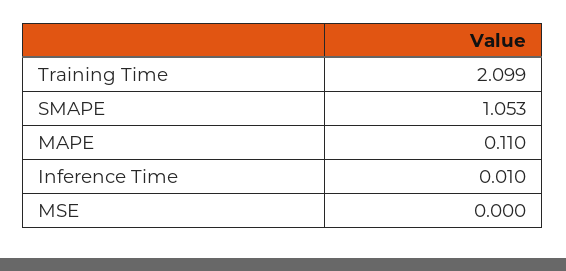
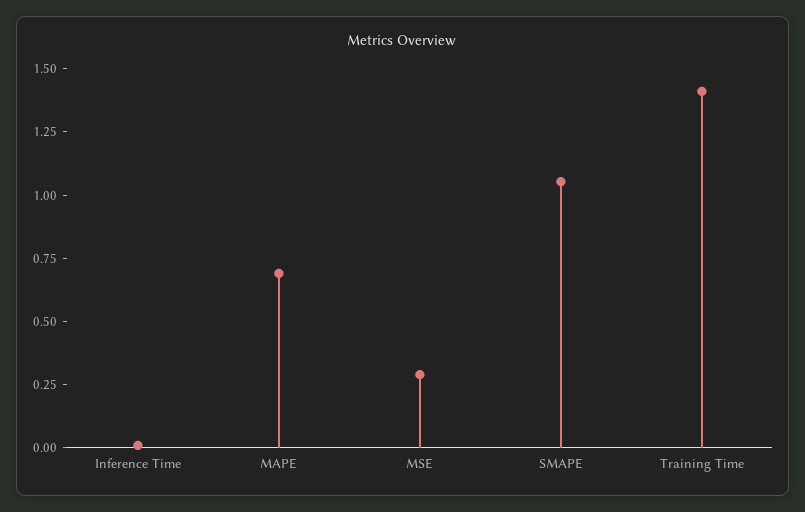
  {
-   "Training Time": 2.099,
+   "Training Time": 1.4,
    "SMAPE": 1.053,
-   "MAPE": 0.11,
+   "MAPE": 0.7,
    "Inference Time": 0.01,
-   "MSE": 0
+   "MSE": 0.3
  }

